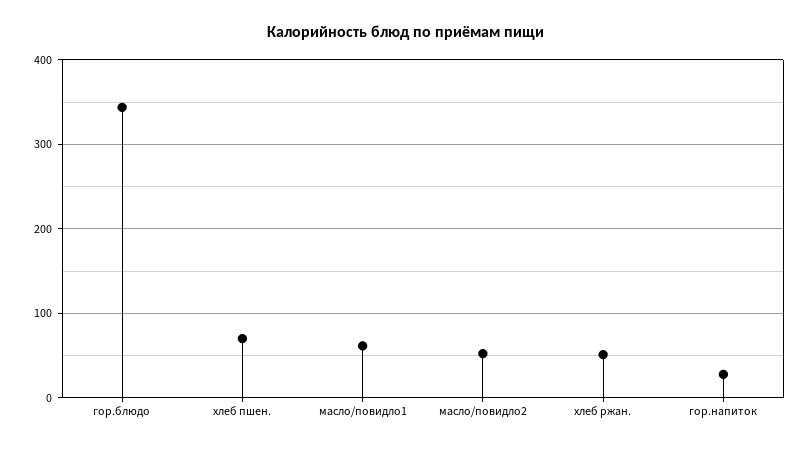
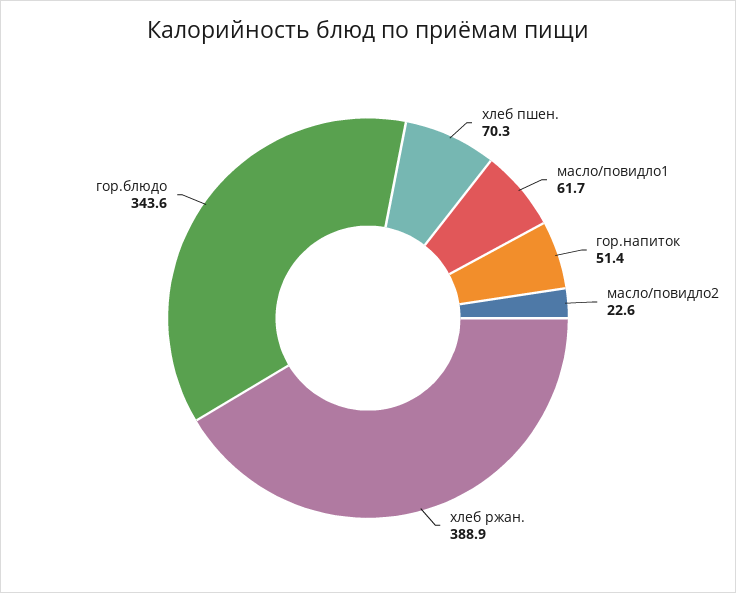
  {
    "гор.блюдо": 343.6,
    "хлеб пшен.": 70.3,
    "масло/повидло1": 61.7,
-   "масло/повидло2": 50,
+   "масло/повидло2": 22.6,
-   "хлеб ржан.": 50,
+   "хлеб ржан.": 388.9,
-   "гор.напиток": 30
+   "гор.напиток": 51.4
  }

